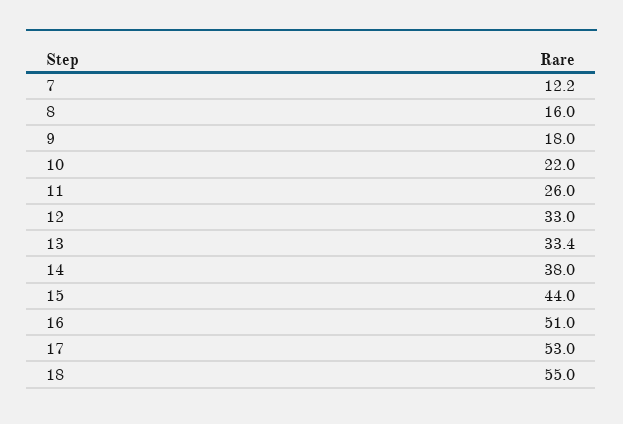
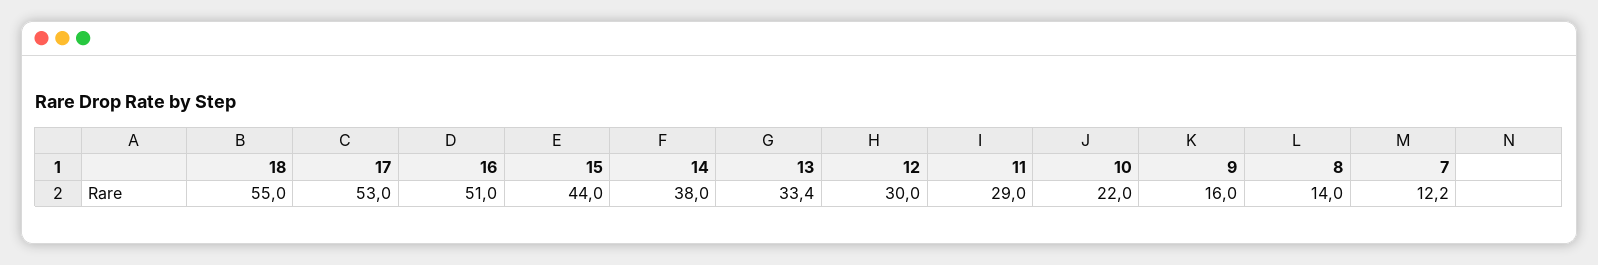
  {
    "7": 12.2,
-   "8": 16,
+   "8": 14,
-   "9": 18,
+   "9": 16,
    "10": 22,
-   "11": 26,
+   "11": 29,
-   "12": 33,
+   "12": 30,
    "13": 33.4,
    "14": 38,
    "15": 44,
    "16": 51,
    "17": 53,
    "18": 55
  }

